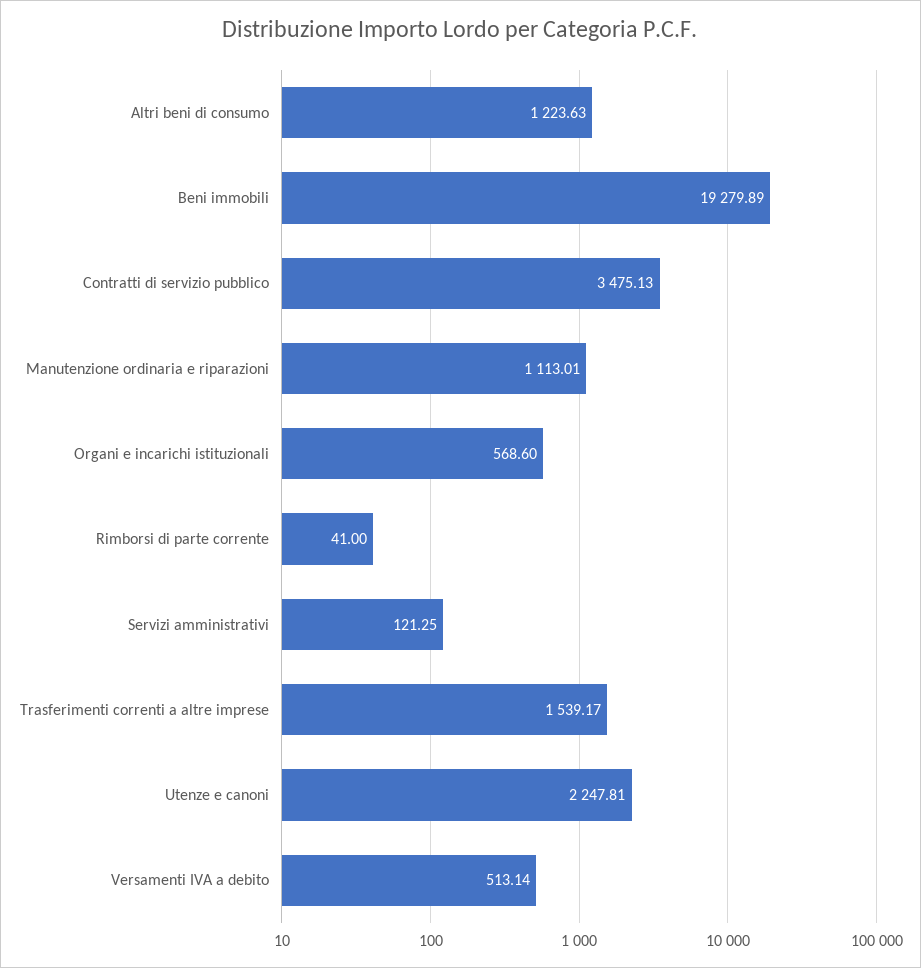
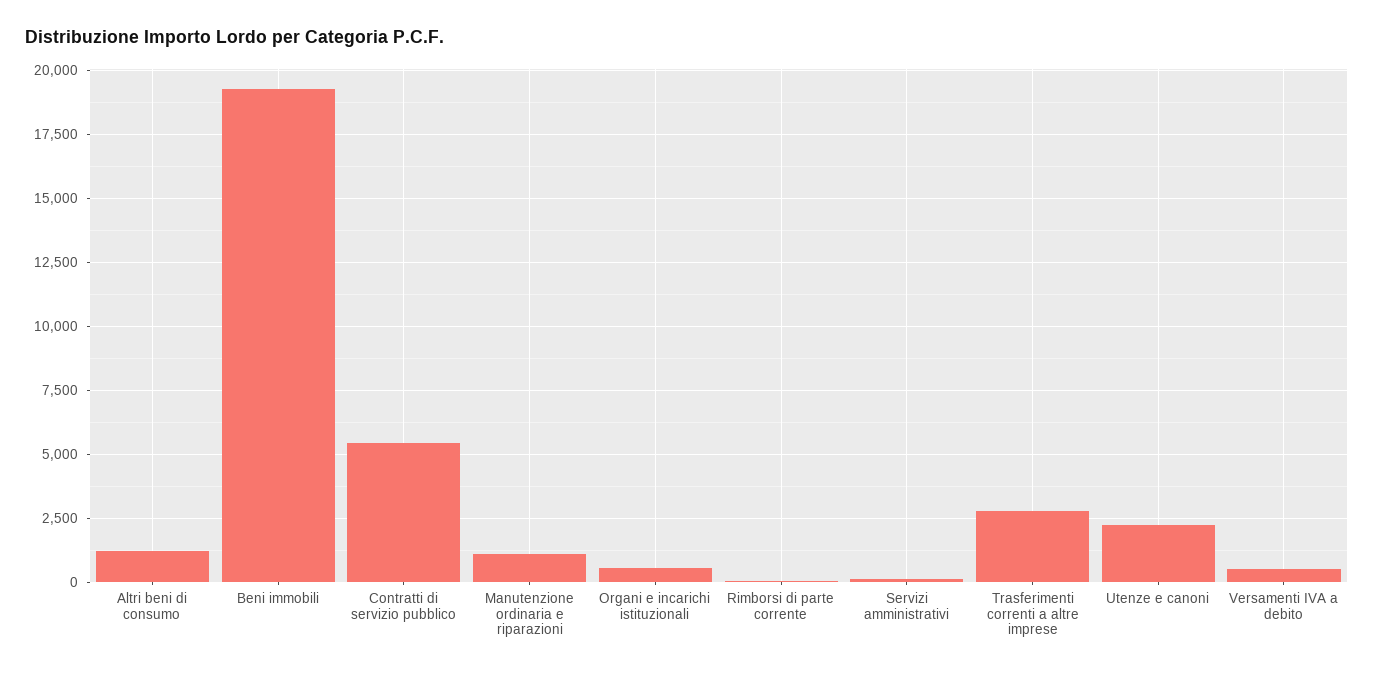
  {
    "Altri beni di consumo": 1223.63,
    "Beni immobili": 19279.89,
-   "Contratti di servizio pubblico": 3475.13,
+   "Contratti di servizio pubblico": 5500,
    "Manutenzione ordinaria e riparazioni": 1113.01,
    "Organi e incarichi istituzionali": 568.6,
    "Rimborsi di parte corrente": 41,
    "Servizi amministrativi": 121.25,
-   "Trasferimenti correnti a altre imprese": 1539.17,
+   "Trasferimenti correnti a altre imprese": 2750,
    "Utenze e canoni": 2247.81,
    "Versamenti IVA a debito": 513.14
  }

